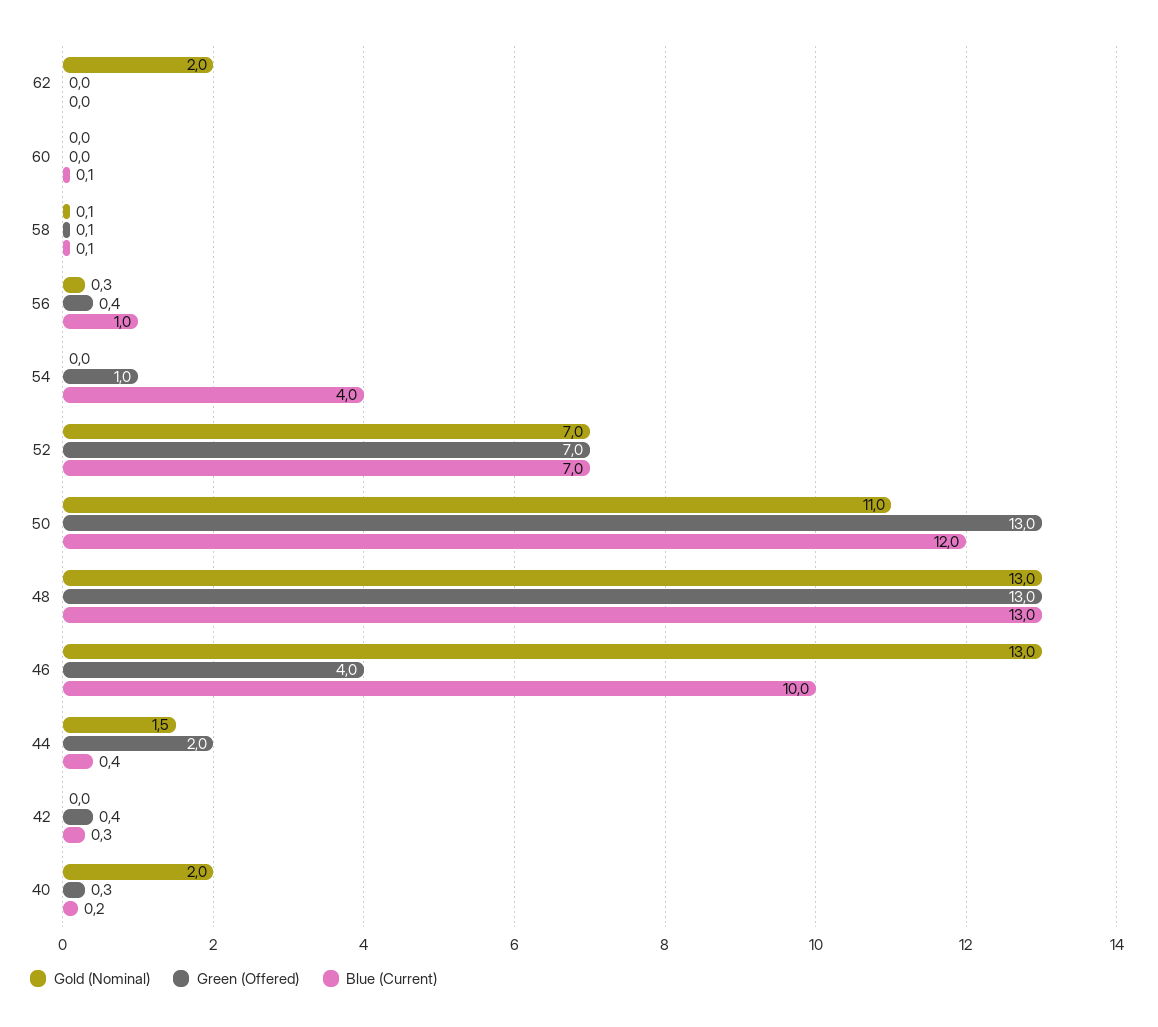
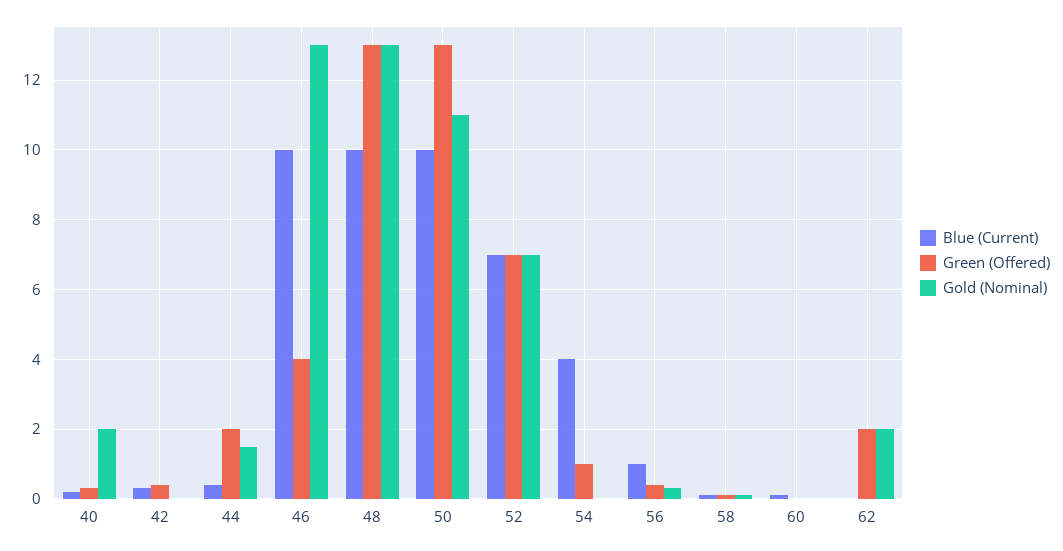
  {
    "Gold (Nominal)": {
      "62": 2,
      "60": 0,
      "58": 0.1,
      "56": 0.3,
      "54": 0,
      "52": 7,
      "50": 11,
      "48": 13,
      "46": 13,
      "44": 1.5,
      "42": 0,
      "40": 2
    },
    "Green (Offered)": {
-     "62": 0,
+     "62": 2,
      "60": 0,
      "58": 0.1,
      "56": 0.4,
      "54": 1,
      "52": 7,
      "50": 13,
      "48": 13,
      "46": 4,
      "44": 2,
      "42": 0.4,
      "40": 0.3
    },
    "Blue (Current)": {
      "62": 0,
      "60": 0.1,
      "58": 0.1,
      "56": 1,
      "54": 4,
      "52": 7,
-     "50": 12,
+     "50": 10,
-     "48": 13,
+     "48": 10,
      "46": 10,
      "44": 0.4,
      "42": 0.3,
      "40": 0.2
    }
  }

